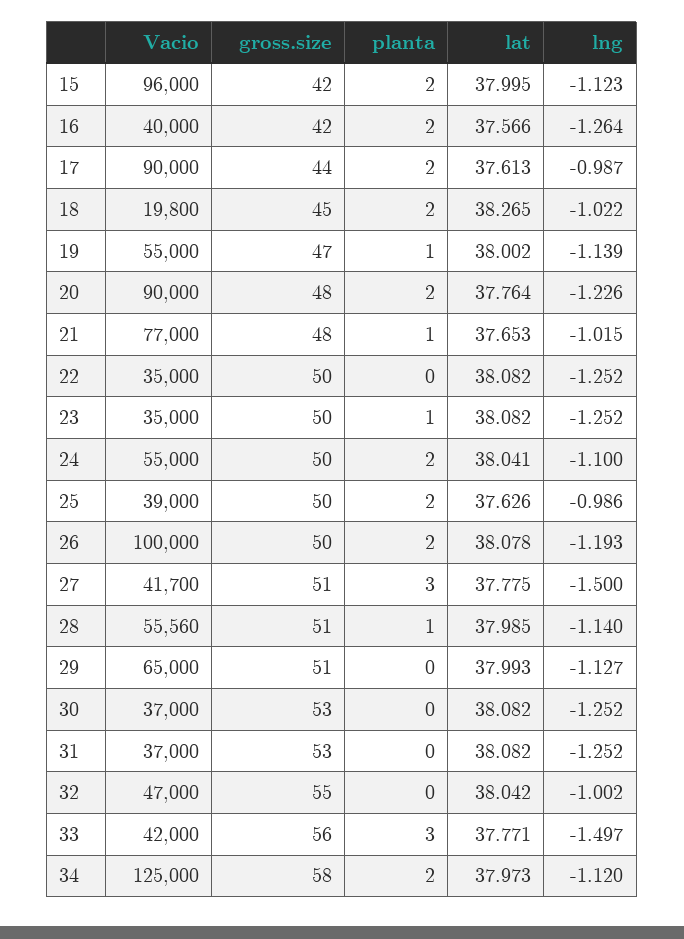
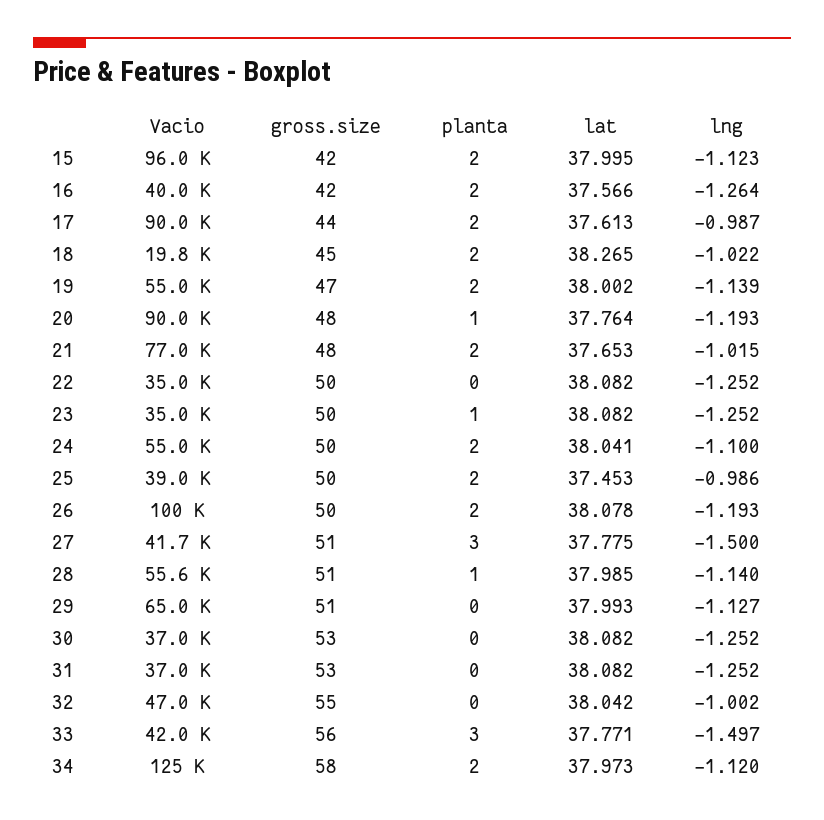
  {
    "Vacio": {
      "15": 96000,
      "16": 40000,
      "17": 90000,
      "18": 19800,
      "19": 55000,
      "20": 90000,
      "21": 77000,
      "22": 35000,
      "23": 35000,
      "24": 55000,
      "25": 39000,
      "26": 100000,
      "27": 41700,
      "28": 55560,
      "29": 65000,
      "30": 37000,
      "31": 37000,
      "32": 47000,
      "33": 42000,
      "34": 125000
    },
    "gross.size": {
      "15": 42,
      "16": 42,
      "17": 44,
      "18": 45,
      "19": 47,
      "20": 48,
      "21": 48,
      "22": 50,
      "23": 50,
      "24": 50,
      "25": 50,
      "26": 50,
      "27": 51,
      "28": 51,
      "29": 51,
      "30": 53,
      "31": 53,
      "32": 55,
      "33": 56,
      "34": 58
    },
    "planta": {
      "15": 2,
      "16": 2,
      "17": 2,
      "18": 2,
-     "19": 1,
+     "19": 2,
-     "20": 2,
+     "20": 1,
-     "21": 1,
+     "21": 2,
      "22": 0,
      "23": 1,
      "24": 2,
      "25": 2,
      "26": 2,
      "27": 3,
      "28": 1,
      "29": 0,
      "30": 0,
      "31": 0,
      "32": 0,
      "33": 3,
      "34": 2
    },
    "lat": {
      "15": 37.995,
      "16": 37.566,
      "17": 37.613,
      "18": 38.265,
      "19": 38.002,
      "20": 37.764,
      "21": 37.653,
      "22": 38.082,
      "23": 38.082,
      "24": 38.041,
-     "25": 37.626,
+     "25": 37.453,
      "26": 38.078,
      "27": 37.775,
      "28": 37.985,
      "29": 37.993,
      "30": 38.082,
      "31": 38.082,
      "32": 38.042,
      "33": 37.771,
      "34": 37.973
    },
    "lng": {
      "15": -1.123,
      "16": -1.264,
      "17": -0.987,
      "18": -1.022,
      "19": -1.139,
-     "20": -1.226,
+     "20": -1.193,
      "21": -1.015,
      "22": -1.252,
      "23": -1.252,
      "24": -1.1,
      "25": -0.986,
      "26": -1.193,
      "27": -1.5,
      "28": -1.14,
      "29": -1.127,
      "30": -1.252,
      "31": -1.252,
      "32": -1.002,
      "33": -1.497,
      "34": -1.12
    }
  }

